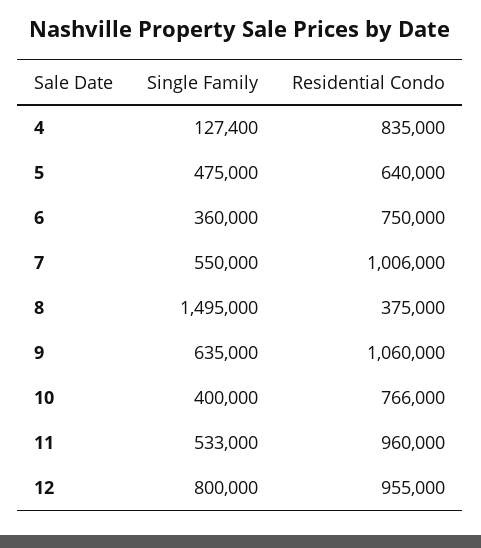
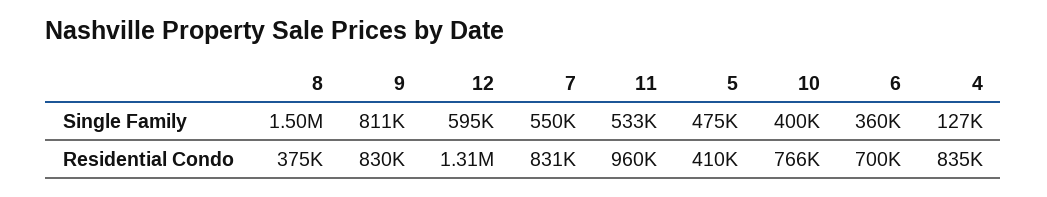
  {
    "Single Family": {
      "4": 127400,
      "5": 475000,
      "6": 360000,
      "7": 550000,
      "8": 1495000,
-     "9": 635000,
+     "9": 811000,
      "10": 400000,
      "11": 533000,
-     "12": 800000
+     "12": 595000
    },
    "Residential Condo": {
      "4": 835000,
-     "5": 640000,
+     "5": 410000,
-     "6": 750000,
+     "6": 700000,
-     "7": 1006000,
+     "7": 831000,
      "8": 375000,
-     "9": 1060000,
+     "9": 830000,
      "10": 766000,
      "11": 960000,
-     "12": 955000
+     "12": 1310000
    }
  }

